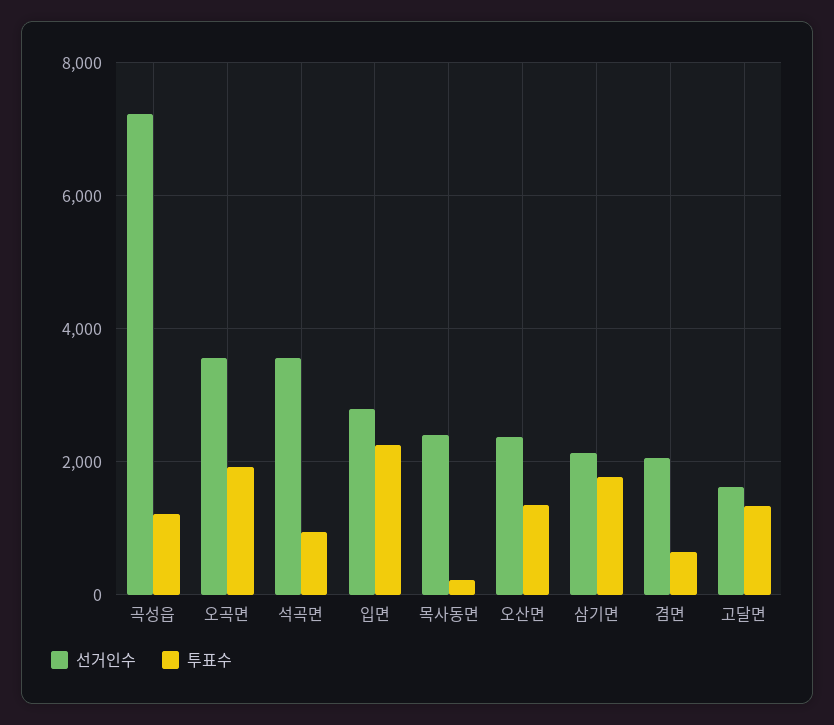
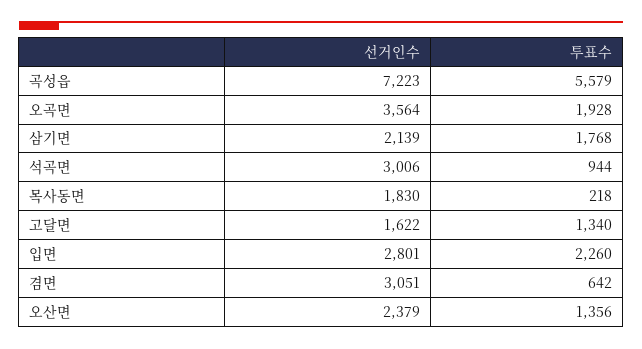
  {
    "선거인수": {
      "곡성읍": 7223,
      "오곡면": 3564,
-     "석곡면": 3600,
+     "석곡면": 3006,
      "입면": 2801,
-     "목사동면": 2400,
+     "목사동면": 1830,
      "오산면": 2379,
      "삼기면": 2139,
-     "겸면": 2000,
+     "겸면": 3051,
      "고달면": 1622
    },
    "투표수": {
-     "곡성읍": 1200,
+     "곡성읍": 5579,
      "오곡면": 1928,
      "석곡면": 944,
      "입면": 2260,
      "목사동면": 218,
      "오산면": 1356,
      "삼기면": 1768,
      "겸면": 642,
      "고달면": 1340
    }
  }

